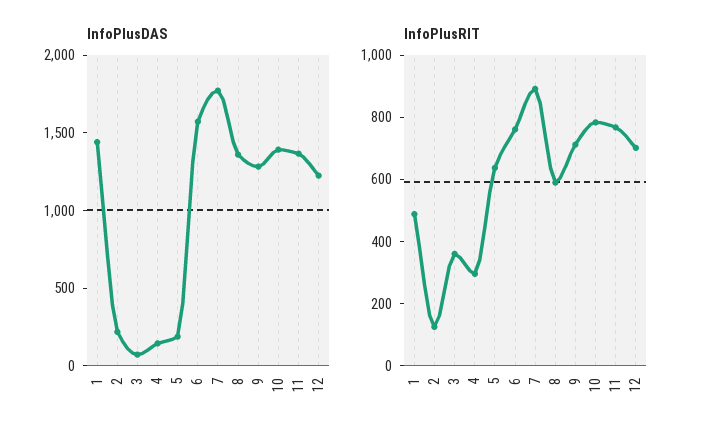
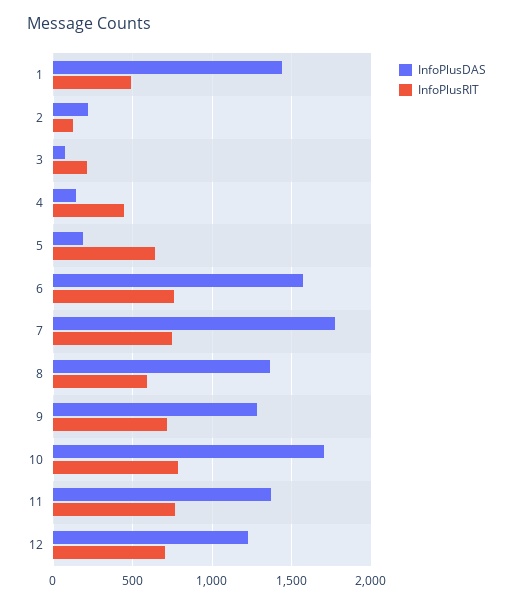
  {
    "InfoPlusDAS": {
      "1": 1450,
      "2": 200,
      "3": 50,
      "4": 150,
      "5": 200,
      "6": 1550,
      "7": 1750,
      "8": 1350,
      "9": 1300,
-     "10": 1400,
+     "10": 1700,
      "11": 1350,
      "12": 1200
    },
    "InfoPlusRIT": {
      "1": 500,
      "2": 150,
-     "3": 350,
+     "3": 200,
-     "4": 300,
+     "4": 450,
      "5": 650,
      "6": 750,
-     "7": 900,
+     "7": 750,
      "8": 600,
      "9": 700,
      "10": 800,
      "11": 750,
      "12": 700
    }
  }

